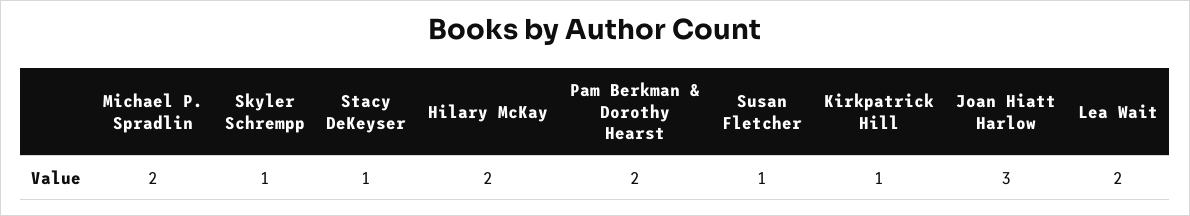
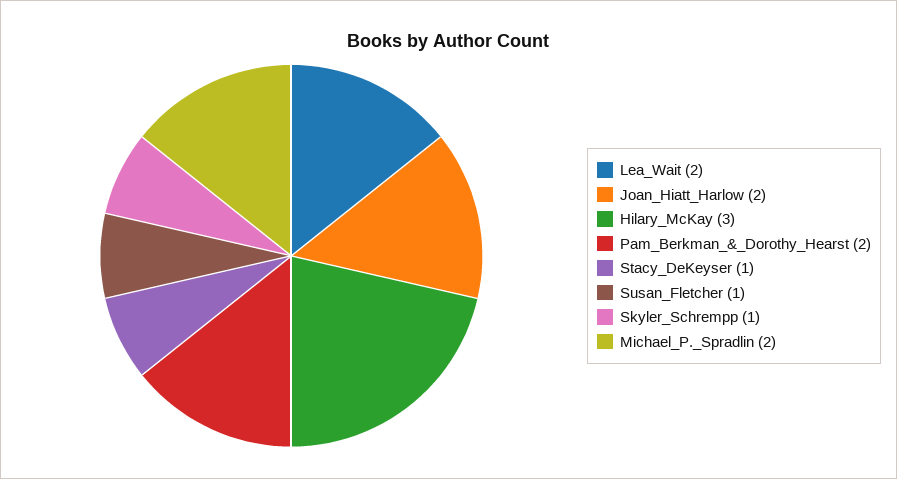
  {
    "Michael P. Spradlin": 2,
    "Skyler Schrempp": 1,
    "Stacy DeKeyser": 1,
-   "Hilary McKay": 2,
+   "Hilary McKay": 3,
    "Pam Berkman & Dorothy Hearst": 2,
    "Susan Fletcher": 1,
-   "Kirkpatrick Hill": 1,
-   "Joan Hiatt Harlow": 3,
+   "Joan Hiatt Harlow": 2,
    "Lea Wait": 2
  }

